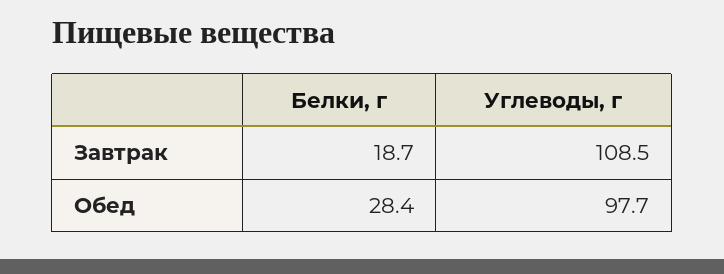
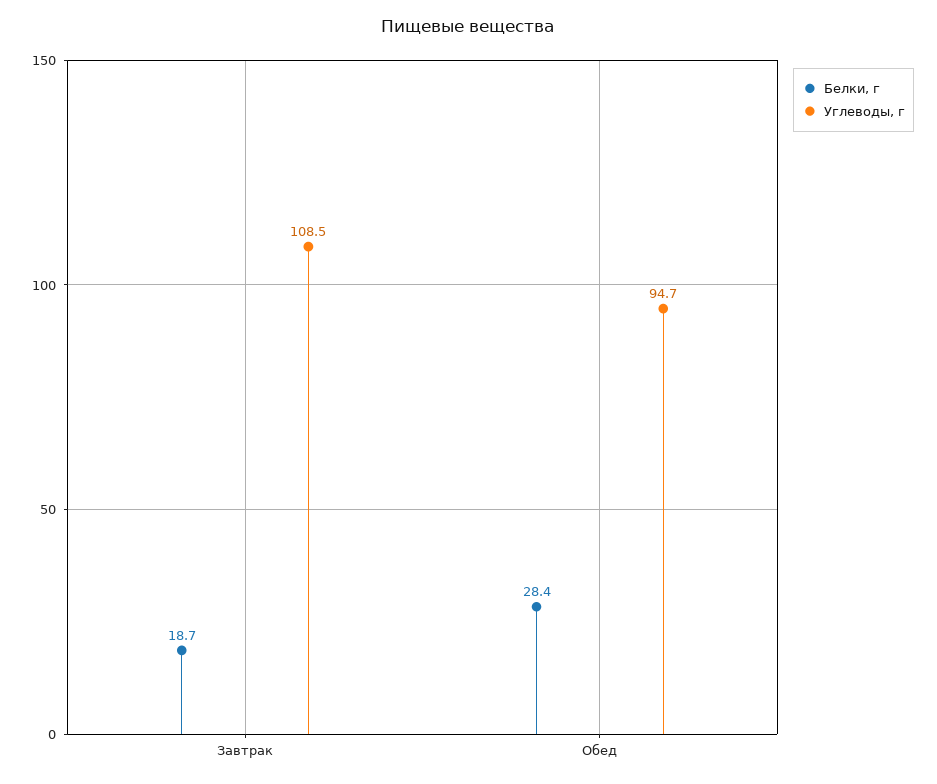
  {
    "Белки, г": {
      "Завтрак": 18.7,
      "Обед": 28.4
    },
    "Углеводы, г": {
      "Завтрак": 108.5,
-     "Обед": 97.7
+     "Обед": 94.7
    }
  }

